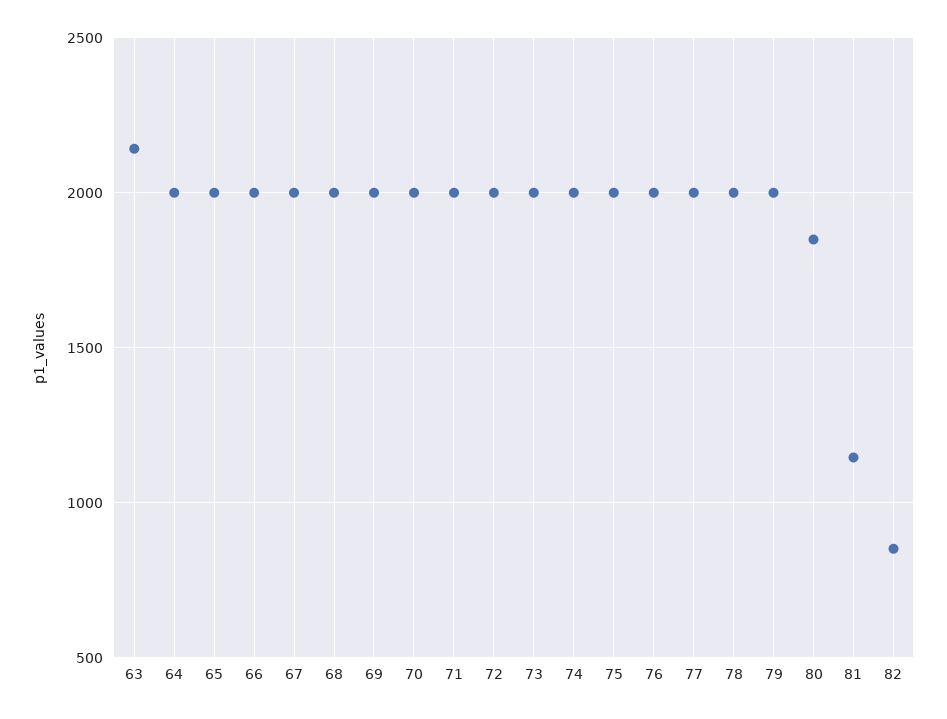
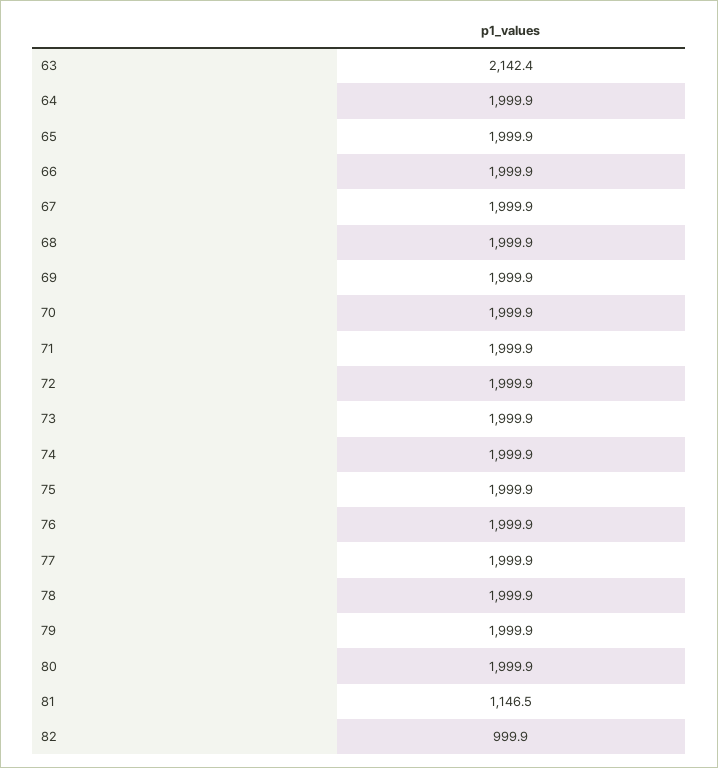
  {
    "63": 2142.4,
    "64": 1999.9,
    "65": 1999.9,
    "66": 1999.9,
    "67": 1999.9,
    "68": 1999.9,
    "69": 1999.9,
    "70": 1999.9,
    "71": 1999.9,
    "72": 1999.9,
    "73": 1999.9,
    "74": 1999.9,
    "75": 1999.9,
    "76": 1999.9,
    "77": 1999.9,
    "78": 1999.9,
    "79": 1999.9,
-   "80": 1850,
+   "80": 1999.9,
    "81": 1146.5,
-   "82": 850
+   "82": 999.9
  }

